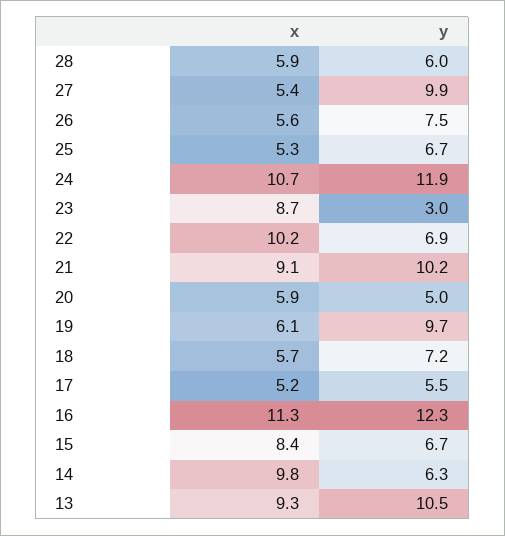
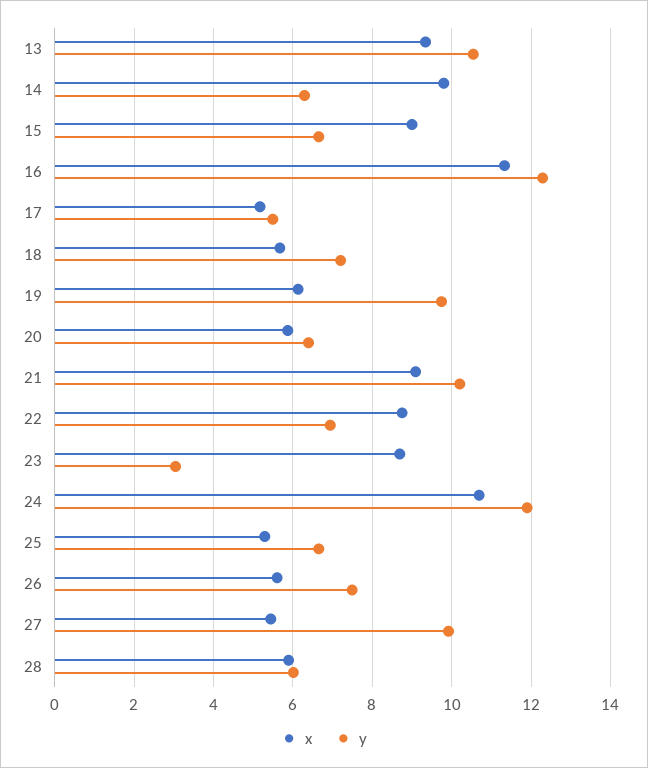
  {
    "x": {
      "28": 5.9,
      "27": 5.4,
      "26": 5.6,
      "25": 5.3,
      "24": 10.7,
      "23": 8.7,
-     "22": 10.2,
+     "22": 8.8,
      "21": 9.1,
      "20": 5.9,
      "19": 6.1,
      "18": 5.7,
      "17": 5.2,
      "16": 11.3,
-     "15": 8.4,
+     "15": 9,
      "14": 9.8,
      "13": 9.3
    },
    "y": {
      "28": 6,
      "27": 9.9,
      "26": 7.5,
      "25": 6.7,
      "24": 11.9,
      "23": 3,
      "22": 6.9,
      "21": 10.2,
-     "20": 5,
+     "20": 6.4,
      "19": 9.7,
      "18": 7.2,
      "17": 5.5,
      "16": 12.3,
      "15": 6.7,
      "14": 6.3,
      "13": 10.5
    }
  }

